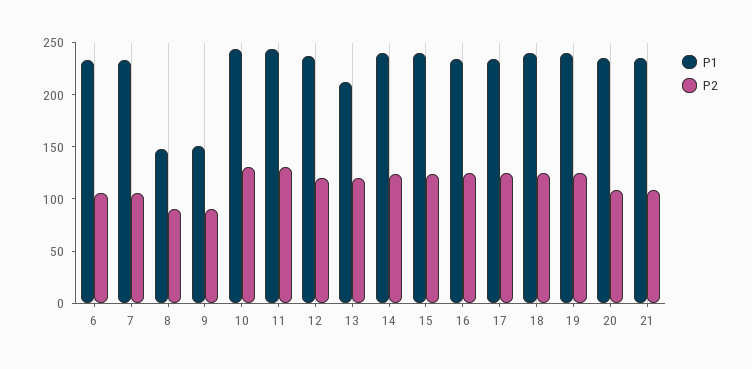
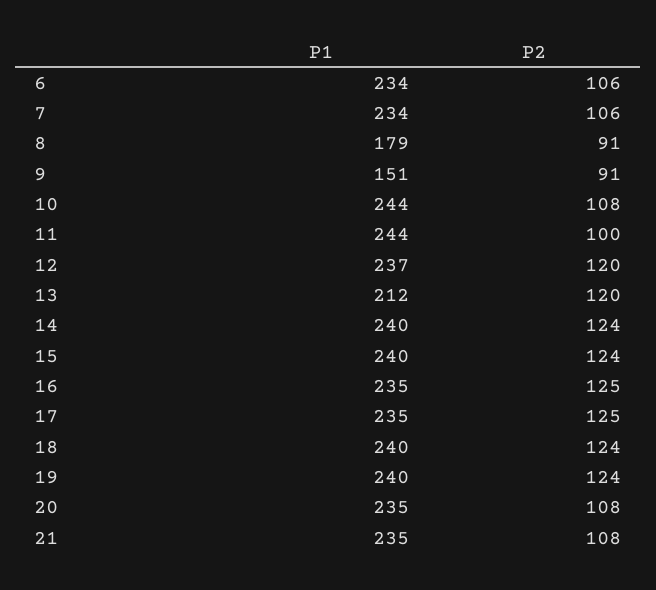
  {
    "P1": {
      "6": 234,
      "7": 234,
-     "8": 150,
+     "8": 179,
      "9": 151,
      "10": 244,
      "11": 244,
      "12": 237,
      "13": 212,
      "14": 240,
      "15": 240,
      "16": 235,
      "17": 235,
      "18": 240,
      "19": 240,
      "20": 235,
      "21": 235
    },
    "P2": {
      "6": 106,
      "7": 106,
      "8": 91,
      "9": 91,
-     "10": 130,
+     "10": 108,
-     "11": 130,
+     "11": 100,
      "12": 120,
      "13": 120,
      "14": 124,
      "15": 124,
      "16": 125,
      "17": 125,
      "18": 124,
      "19": 124,
      "20": 108,
      "21": 108
    }
  }

